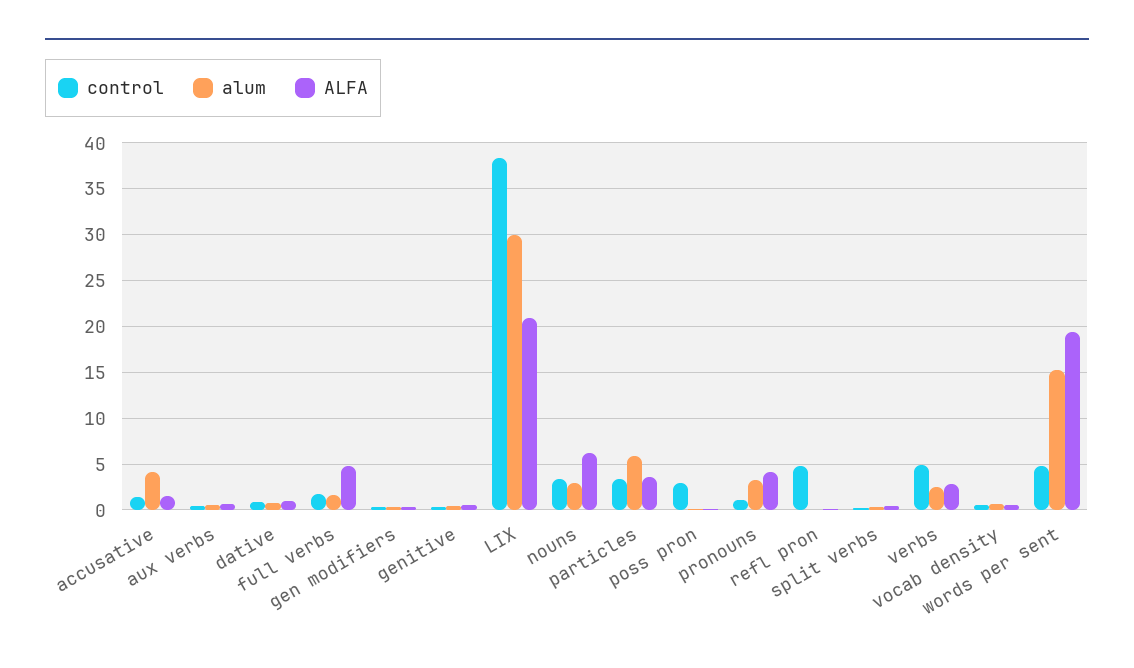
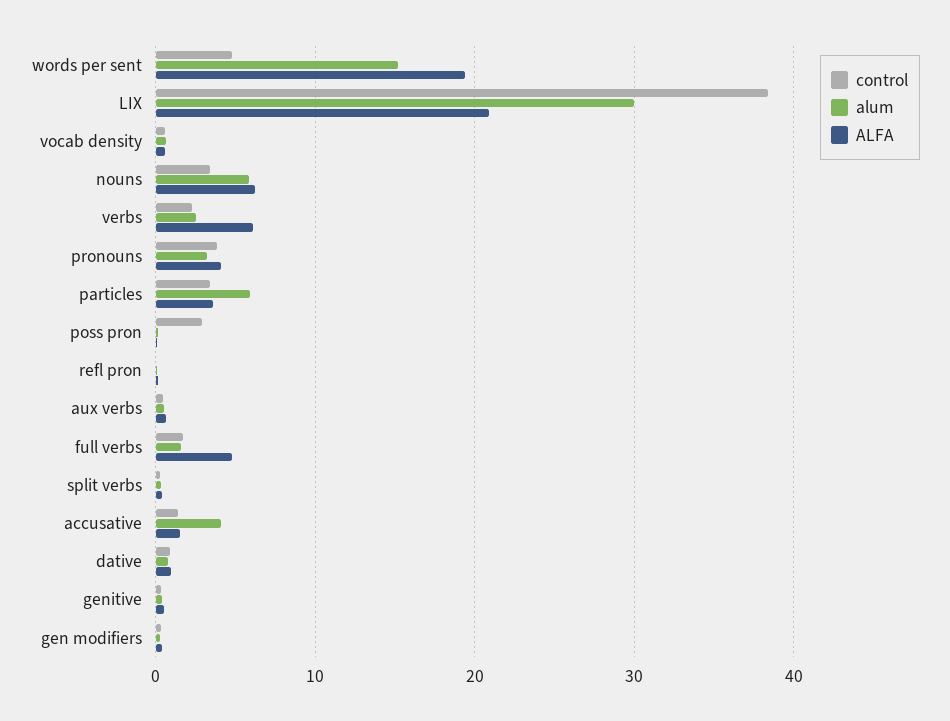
  {
    "control": {
      "accusative": 1,
      "aux verbs": 0,
      "dative": 1,
      "full verbs": 2,
      "gen modifiers": 0,
      "genitive": 0,
      "LIX": 38,
      "nouns": 3,
      "particles": 3,
      "poss pron": 3,
-     "pronouns": 1,
+     "pronouns": 4,
-     "refl pron": 5,
+     "refl pron": 0,
      "split verbs": 0,
-     "verbs": 5,
+     "verbs": 2,
      "vocab density": 1,
      "words per sent": 5
    },
    "alum": {
      "accusative": 4,
      "aux verbs": 1,
      "dative": 1,
      "full verbs": 2,
      "gen modifiers": 0,
      "genitive": 0,
      "LIX": 30,
-     "nouns": 3,
+     "nouns": 6,
      "particles": 6,
      "poss pron": 0,
      "pronouns": 3,
      "refl pron": 0,
      "split verbs": 0,
      "verbs": 3,
      "vocab density": 1,
      "words per sent": 15
    },
    "ALFA": {
      "accusative": 2,
      "aux verbs": 1,
      "dative": 1,
      "full verbs": 5,
      "gen modifiers": 0,
      "genitive": 1,
      "LIX": 21,
      "nouns": 6,
      "particles": 4,
      "poss pron": 0,
      "pronouns": 4,
      "refl pron": 0,
      "split verbs": 0,
-     "verbs": 3,
+     "verbs": 6,
      "vocab density": 1,
      "words per sent": 19
    }
  }

